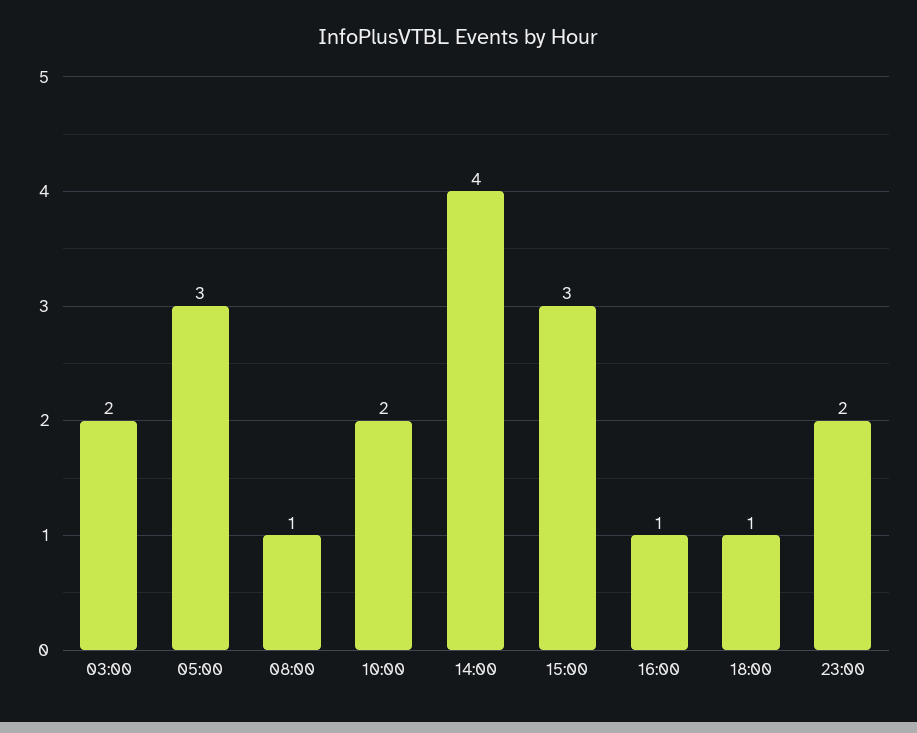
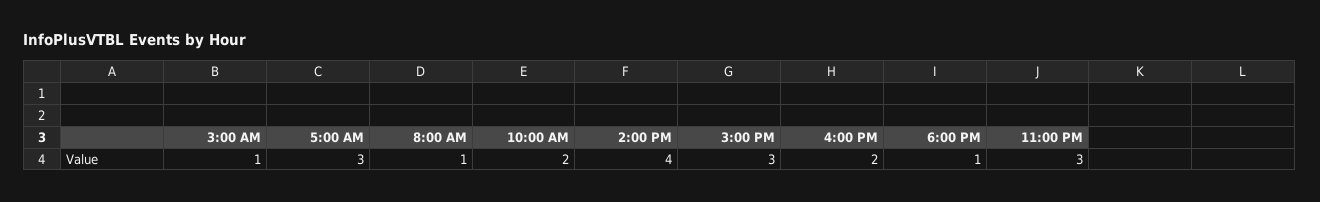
  {
-   "03:00": 2,
+   "03:00": 1,
    "05:00": 3,
    "08:00": 1,
    "10:00": 2,
    "14:00": 4,
    "15:00": 3,
-   "16:00": 1,
+   "16:00": 2,
    "18:00": 1,
-   "23:00": 2
+   "23:00": 3
  }

